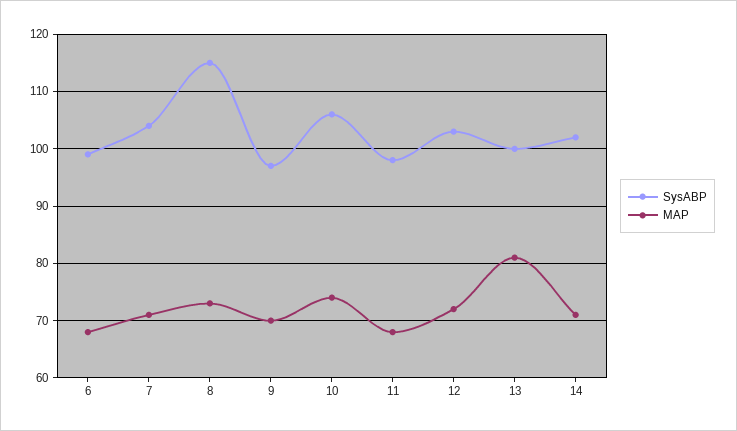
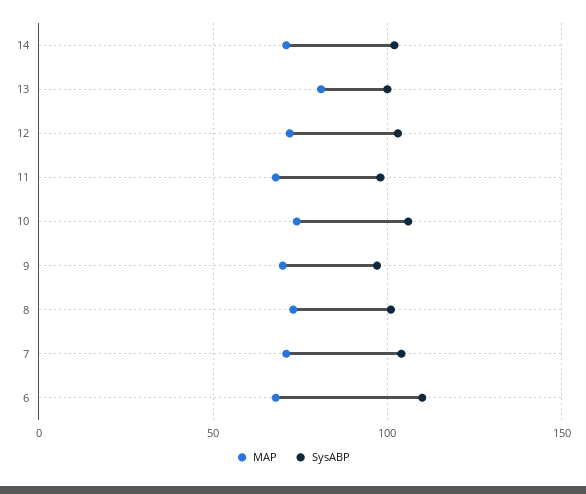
  {
    "SysABP": {
-     "6": 100,
+     "6": 110,
      "7": 105,
-     "8": 115,
+     "8": 100,
      "9": 95,
      "10": 105,
      "11": 100,
      "12": 105,
      "13": 100,
      "14": 100
    },
    "MAP": {
      "6": 70,
      "7": 70,
      "8": 75,
      "9": 70,
      "10": 75,
      "11": 70,
      "12": 70,
      "13": 80,
      "14": 70
    }
  }

